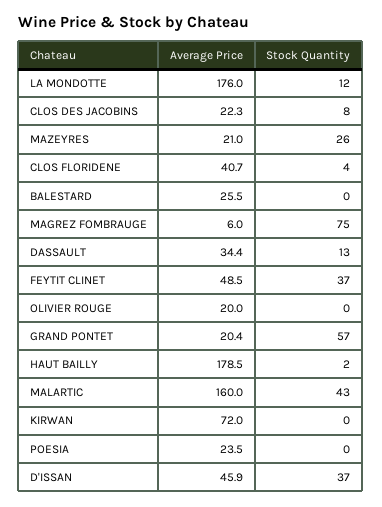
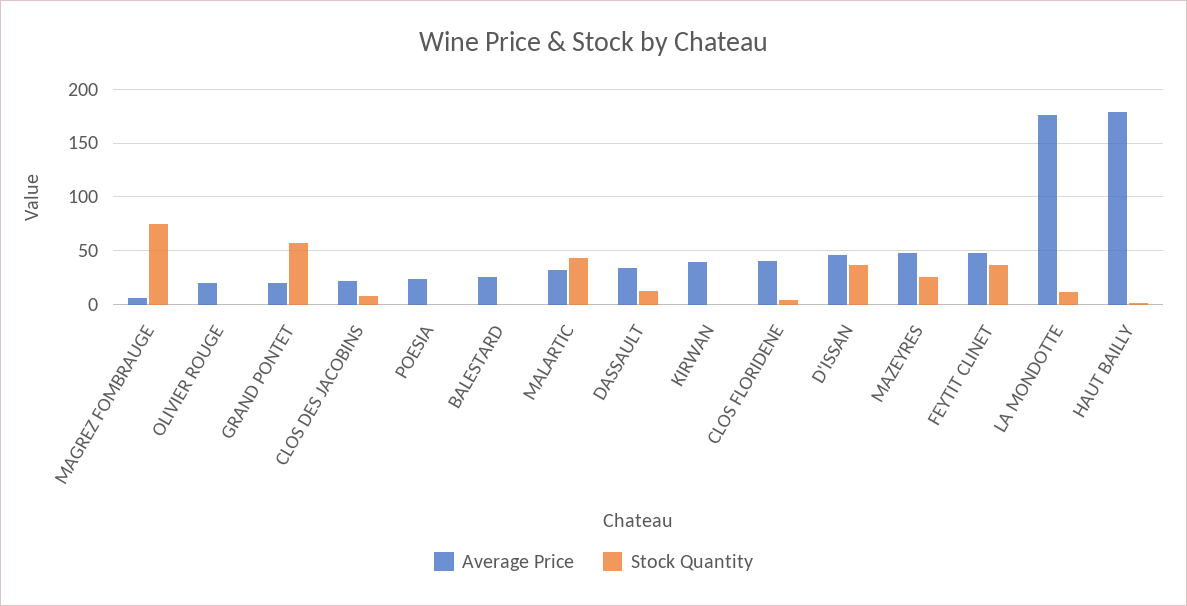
  {
    "Average Price": {
      "LA MONDOTTE": 176,
      "CLOS DES JACOBINS": 22.3,
-     "MAZEYRES": 21,
+     "MAZEYRES": 50,
      "CLOS FLORIDENE": 40.7,
      "BALESTARD": 25.5,
      "MAGREZ FOMBRAUGE": 6,
      "DASSAULT": 34.4,
      "FEYTIT CLINET": 48.5,
      "OLIVIER ROUGE": 20,
      "GRAND PONTET": 20.4,
      "HAUT BAILLY": 178.5,
-     "MALARTIC": 160,
+     "MALARTIC": 30,
-     "KIRWAN": 72,
+     "KIRWAN": 40,
      "POESIA": 23.5,
      "D'ISSAN": 45.9
    },
    "Stock Quantity": {
      "LA MONDOTTE": 12,
      "CLOS DES JACOBINS": 8,
      "MAZEYRES": 26,
      "CLOS FLORIDENE": 4,
      "BALESTARD": 0,
      "MAGREZ FOMBRAUGE": 75,
      "DASSAULT": 13,
      "FEYTIT CLINET": 37,
      "OLIVIER ROUGE": 0,
      "GRAND PONTET": 57,
      "HAUT BAILLY": 2,
      "MALARTIC": 43,
      "KIRWAN": 0,
      "POESIA": 0,
      "D'ISSAN": 37
    }
  }

